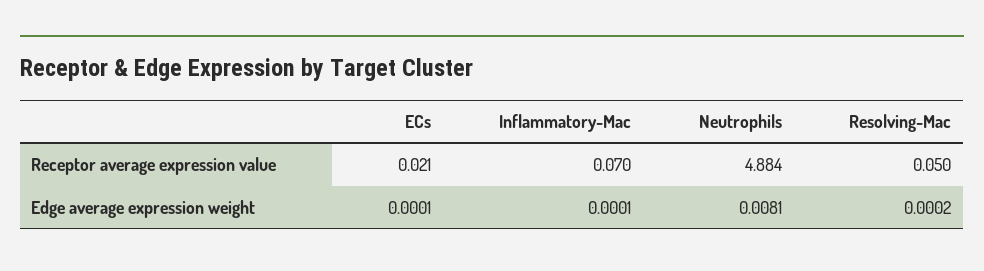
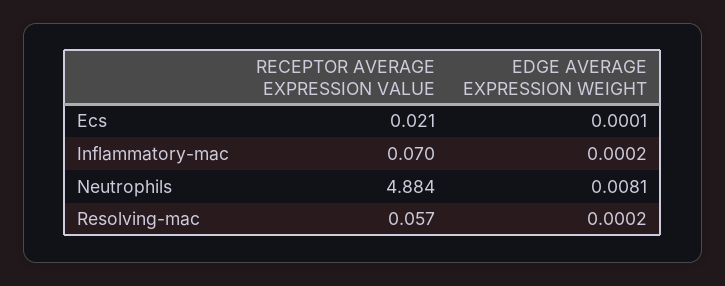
  {
    "ECs": {
      "Receptor average expression value": 0.021,
      "Edge average expression weight": 0.0001
    },
    "Inflammatory-Mac": {
      "Receptor average expression value": 0.07,
-     "Edge average expression weight": 0.0001
+     "Edge average expression weight": 0.0002
    },
    "Neutrophils": {
      "Receptor average expression value": 4.884,
      "Edge average expression weight": 0.0081
    },
    "Resolving-Mac": {
-     "Receptor average expression value": 0.05,
+     "Receptor average expression value": 0.057,
      "Edge average expression weight": 0.0002
    }
  }

